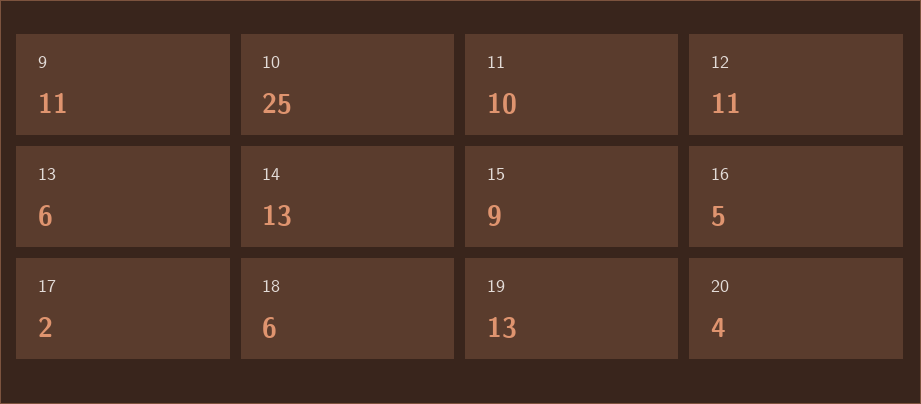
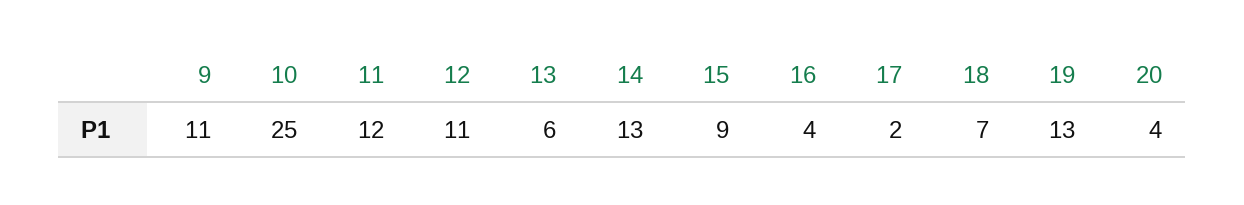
  {
    "9": 11,
    "10": 25,
-   "11": 10,
+   "11": 12,
    "12": 11,
    "13": 6,
    "14": 13,
    "15": 9,
-   "16": 5,
+   "16": 4,
    "17": 2,
-   "18": 6,
+   "18": 7,
    "19": 13,
    "20": 4
  }

